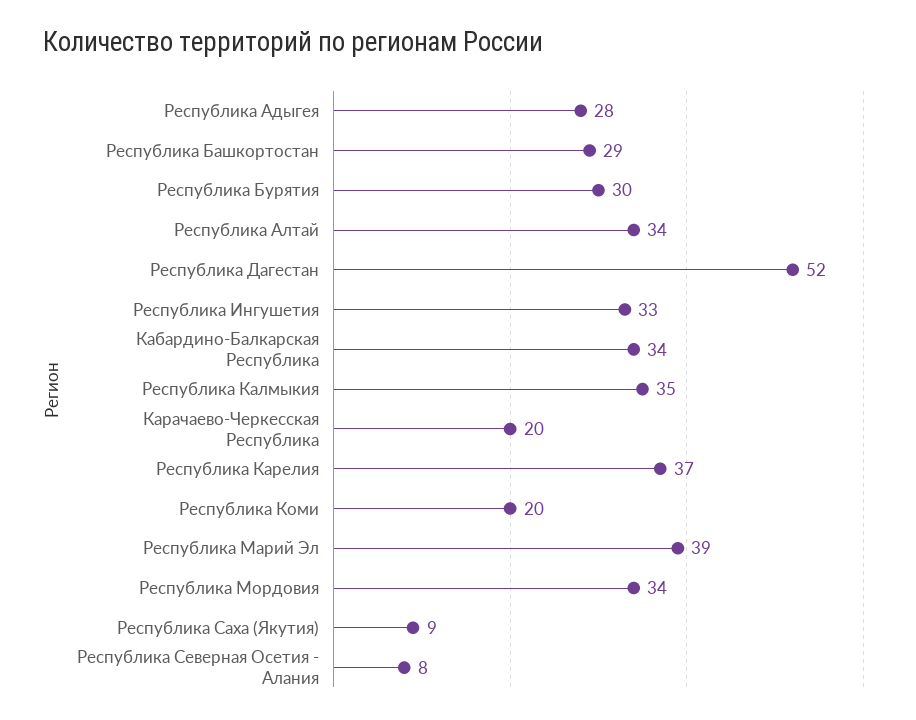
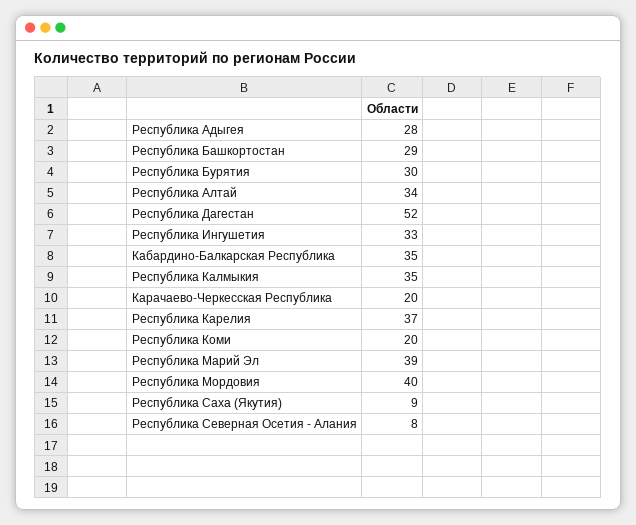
  {
    "Республика Адыгея": 28,
    "Республика Башкортостан": 29,
    "Республика Бурятия": 30,
    "Республика Алтай": 34,
    "Республика Дагестан": 52,
    "Республика Ингушетия": 33,
-   "Кабардино-Балкарская Республика": 34,
+   "Кабардино-Балкарская Республика": 35,
    "Республика Калмыкия": 35,
    "Карачаево-Черкесская Республика": 20,
    "Республика Карелия": 37,
    "Республика Коми": 20,
    "Республика Марий Эл": 39,
-   "Республика Мордовия": 34,
+   "Республика Мордовия": 40,
    "Республика Саха (Якутия)": 9,
    "Республика Северная Осетия - Алания": 8
  }

